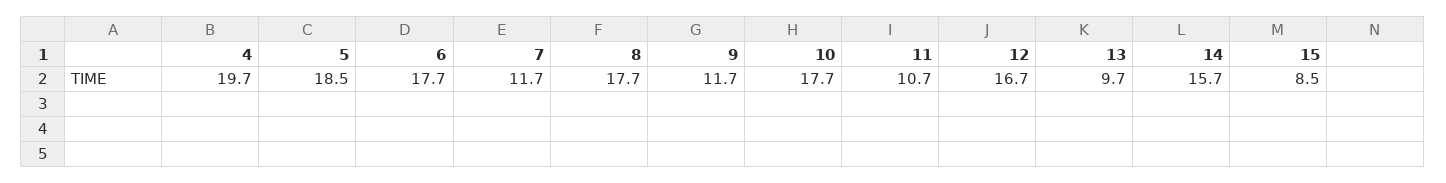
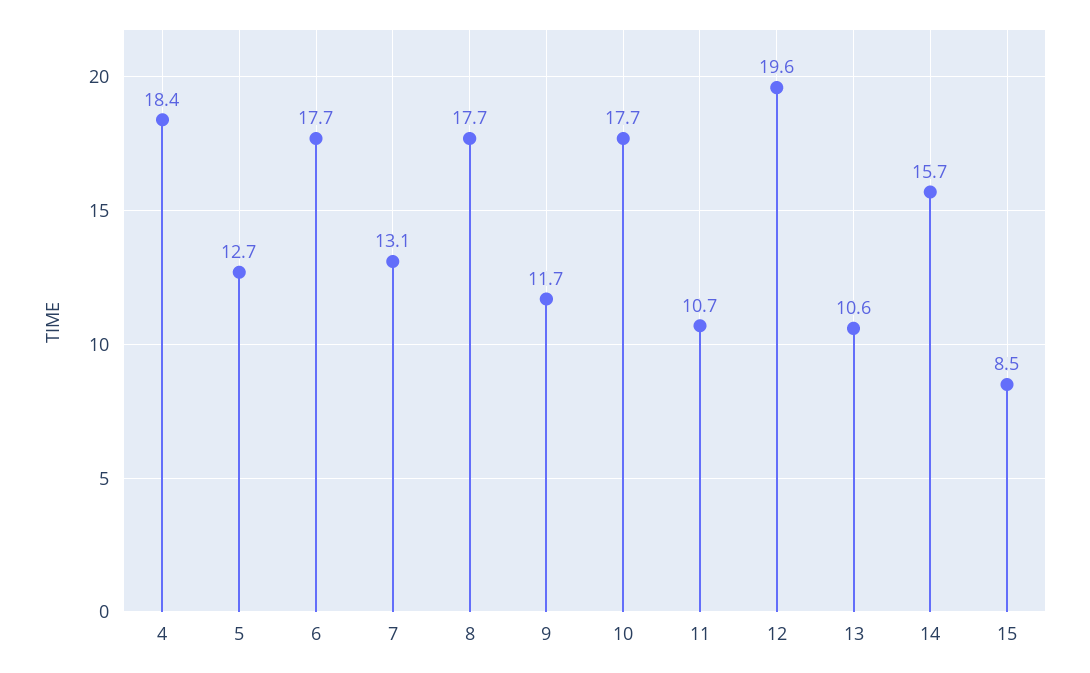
  {
-   "4": 19.7,
+   "4": 18.4,
-   "5": 18.5,
+   "5": 12.7,
    "6": 17.7,
-   "7": 11.7,
+   "7": 13.1,
    "8": 17.7,
    "9": 11.7,
    "10": 17.7,
    "11": 10.7,
-   "12": 16.7,
+   "12": 19.6,
-   "13": 9.7,
+   "13": 10.6,
    "14": 15.7,
    "15": 8.5
  }

